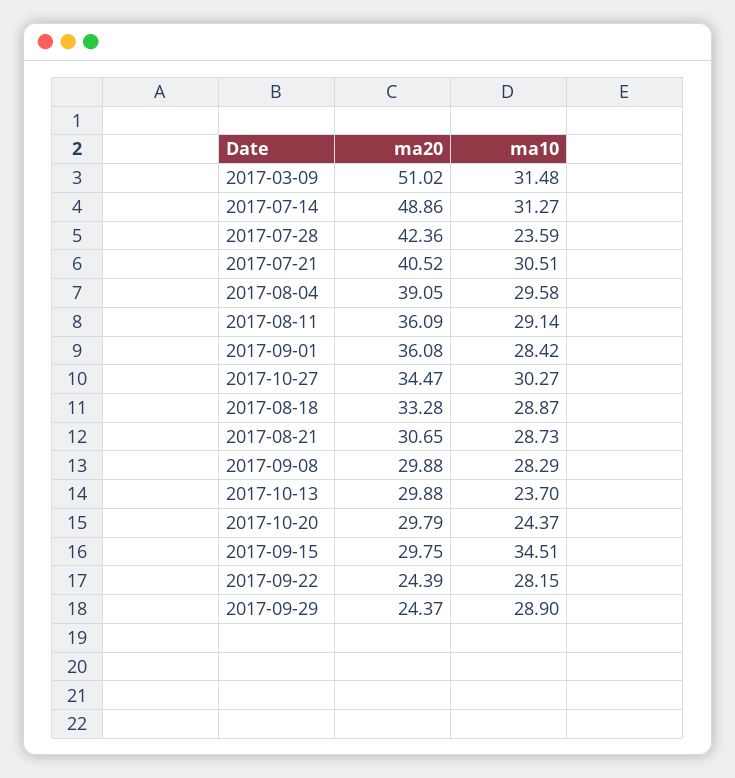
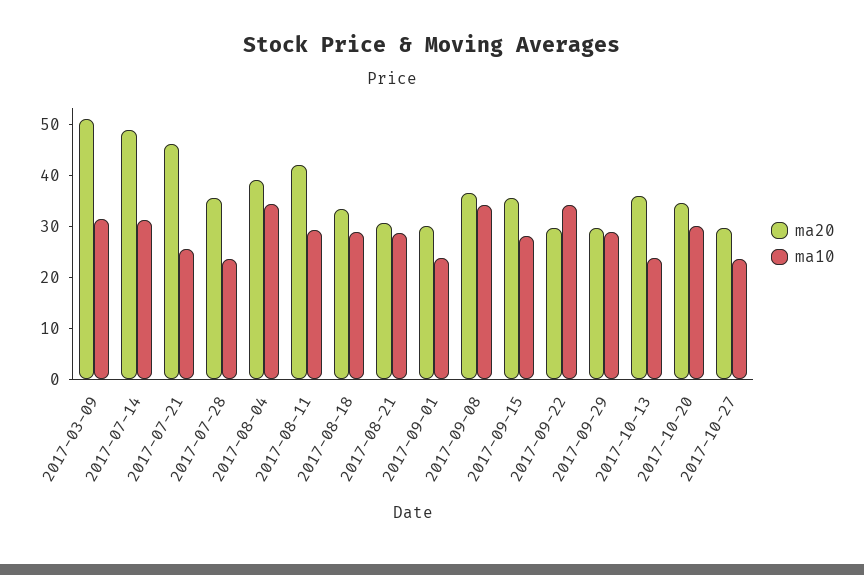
  {
    "ma20": {
      "2017-03-09": 51.02,
      "2017-07-14": 48.86,
-     "2017-07-28": 42.36,
+     "2017-07-28": 36,
-     "2017-07-21": 40.52,
+     "2017-07-21": 46,
      "2017-08-04": 39.05,
-     "2017-08-11": 36.09,
+     "2017-08-11": 42,
-     "2017-09-01": 36.08,
+     "2017-09-01": 30,
-     "2017-10-27": 34.47,
+     "2017-10-27": 30,
      "2017-08-18": 33.28,
      "2017-08-21": 30.65,
-     "2017-09-08": 29.88,
+     "2017-09-08": 36,
-     "2017-10-13": 29.88,
+     "2017-10-13": 36,
-     "2017-10-20": 29.79,
+     "2017-10-20": 34,
-     "2017-09-15": 29.75,
+     "2017-09-15": 36,
-     "2017-09-22": 24.39,
+     "2017-09-22": 30,
-     "2017-09-29": 24.37
+     "2017-09-29": 30
    },
    "ma10": {
      "2017-03-09": 31.48,
      "2017-07-14": 31.27,
      "2017-07-28": 23.59,
-     "2017-07-21": 30.51,
+     "2017-07-21": 26,
-     "2017-08-04": 29.58,
+     "2017-08-04": 34,
      "2017-08-11": 29.14,
-     "2017-09-01": 28.42,
+     "2017-09-01": 24,
-     "2017-10-27": 30.27,
+     "2017-10-27": 24,
      "2017-08-18": 28.87,
      "2017-08-21": 28.73,
-     "2017-09-08": 28.29,
+     "2017-09-08": 34,
      "2017-10-13": 23.7,
-     "2017-10-20": 24.37,
+     "2017-10-20": 30,
-     "2017-09-15": 34.51,
+     "2017-09-15": 28,
-     "2017-09-22": 28.15,
+     "2017-09-22": 34,
      "2017-09-29": 28.9
    }
  }

